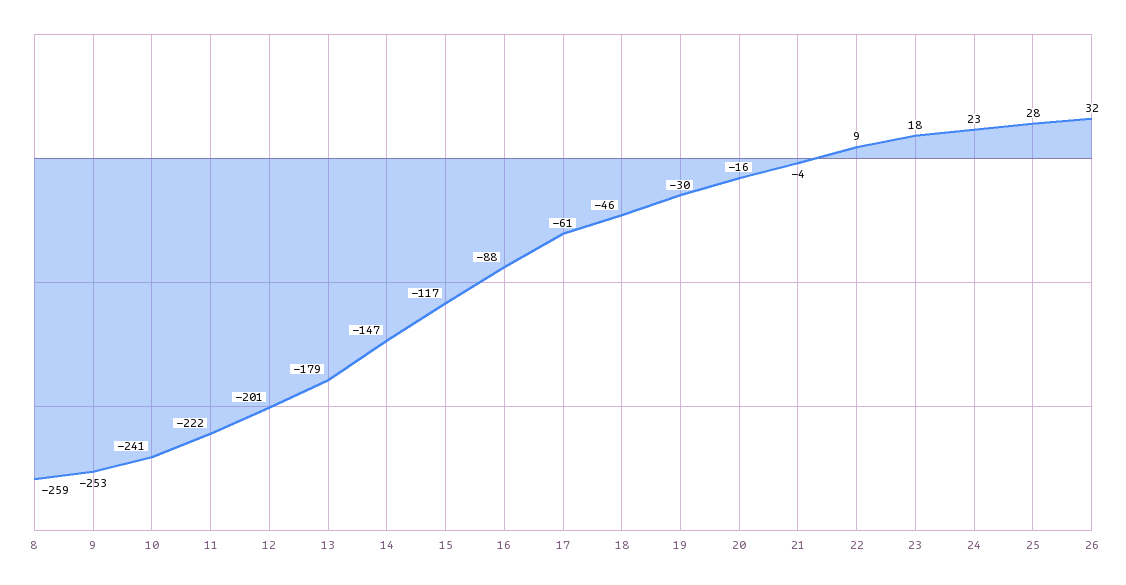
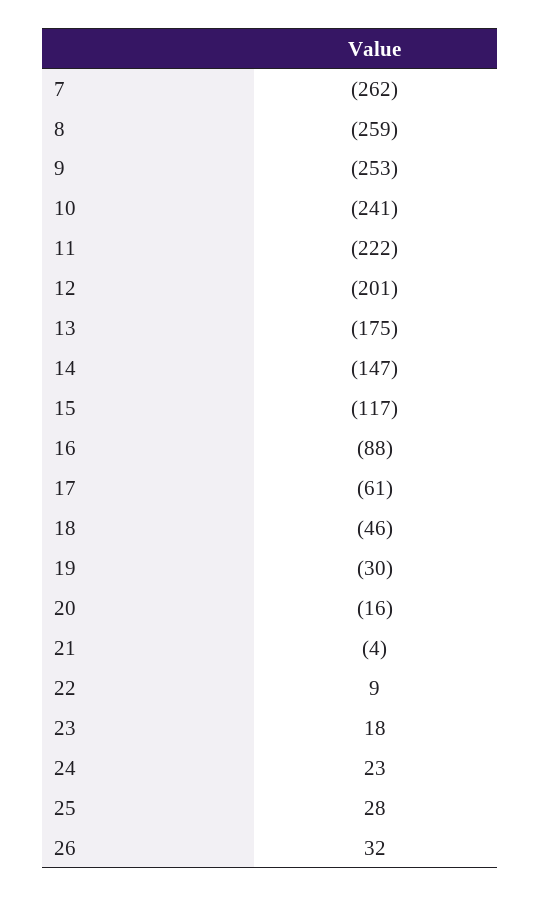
  {
    "8": -259,
    "9": -253,
    "10": -241,
    "11": -222,
    "12": -201,
-   "13": -179,
+   "13": -175,
    "14": -147,
    "15": -117,
    "16": -88,
    "17": -61,
    "18": -46,
    "19": -30,
    "20": -16,
    "21": -4,
    "22": 9,
    "23": 18,
    "24": 23,
    "25": 28,
-   "26": 32
+   "26": 32,
+   "7": -262
  }

